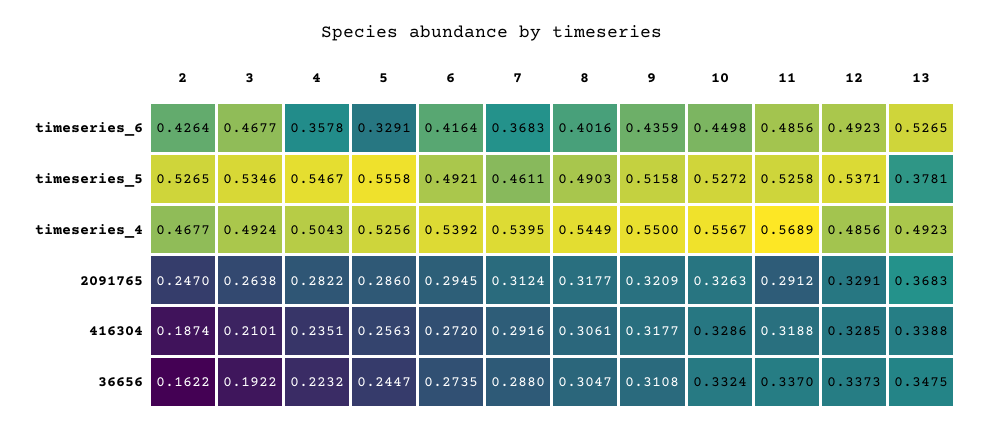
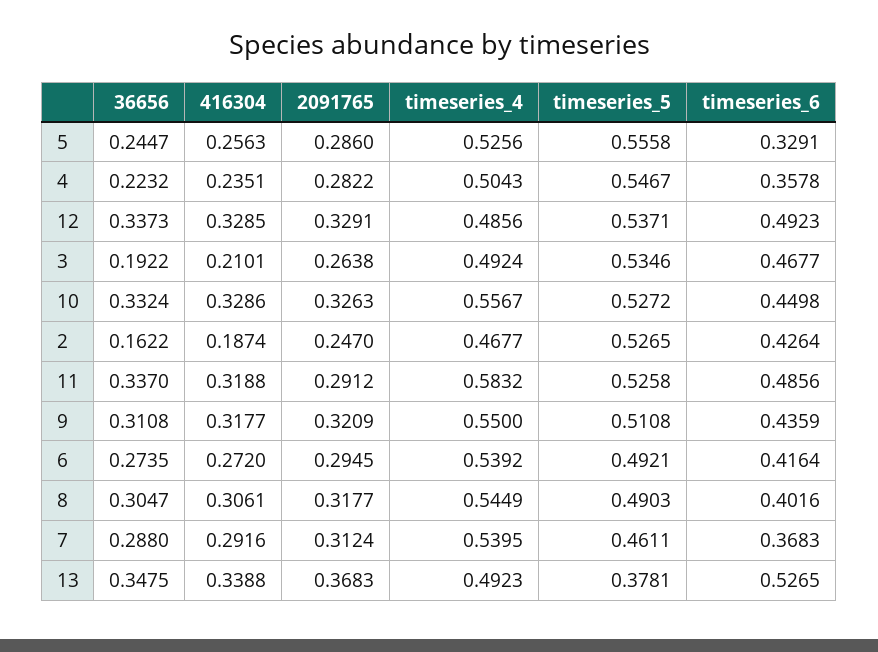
  {
    "2": {
      "timeseries_6": 0.4264,
      "timeseries_5": 0.5265,
      "timeseries_4": 0.4677,
      "2091765": 0.247,
      "416304": 0.1874,
      "36656": 0.1622
    },
    "3": {
      "timeseries_6": 0.4677,
      "timeseries_5": 0.5346,
      "timeseries_4": 0.4924,
      "2091765": 0.2638,
      "416304": 0.2101,
      "36656": 0.1922
    },
    "4": {
      "timeseries_6": 0.3578,
      "timeseries_5": 0.5467,
      "timeseries_4": 0.5043,
      "2091765": 0.2822,
      "416304": 0.2351,
      "36656": 0.2232
    },
    "5": {
      "timeseries_6": 0.3291,
      "timeseries_5": 0.5558,
      "timeseries_4": 0.5256,
      "2091765": 0.286,
      "416304": 0.2563,
      "36656": 0.2447
    },
    "6": {
      "timeseries_6": 0.4164,
      "timeseries_5": 0.4921,
      "timeseries_4": 0.5392,
      "2091765": 0.2945,
      "416304": 0.272,
      "36656": 0.2735
    },
    "7": {
      "timeseries_6": 0.3683,
      "timeseries_5": 0.4611,
      "timeseries_4": 0.5395,
      "2091765": 0.3124,
      "416304": 0.2916,
      "36656": 0.288
    },
    "8": {
      "timeseries_6": 0.4016,
      "timeseries_5": 0.4903,
      "timeseries_4": 0.5449,
      "2091765": 0.3177,
      "416304": 0.3061,
      "36656": 0.3047
    },
    "9": {
      "timeseries_6": 0.4359,
-     "timeseries_5": 0.5158,
+     "timeseries_5": 0.5108,
      "timeseries_4": 0.55,
      "2091765": 0.3209,
      "416304": 0.3177,
      "36656": 0.3108
    },
    "10": {
      "timeseries_6": 0.4498,
      "timeseries_5": 0.5272,
      "timeseries_4": 0.5567,
      "2091765": 0.3263,
      "416304": 0.3286,
      "36656": 0.3324
    },
    "11": {
      "timeseries_6": 0.4856,
      "timeseries_5": 0.5258,
-     "timeseries_4": 0.5689,
+     "timeseries_4": 0.5832,
      "2091765": 0.2912,
      "416304": 0.3188,
      "36656": 0.337
    },
    "12": {
      "timeseries_6": 0.4923,
      "timeseries_5": 0.5371,
      "timeseries_4": 0.4856,
      "2091765": 0.3291,
      "416304": 0.3285,
      "36656": 0.3373
    },
    "13": {
      "timeseries_6": 0.5265,
      "timeseries_5": 0.3781,
      "timeseries_4": 0.4923,
      "2091765": 0.3683,
      "416304": 0.3388,
      "36656": 0.3475
    }
  }

